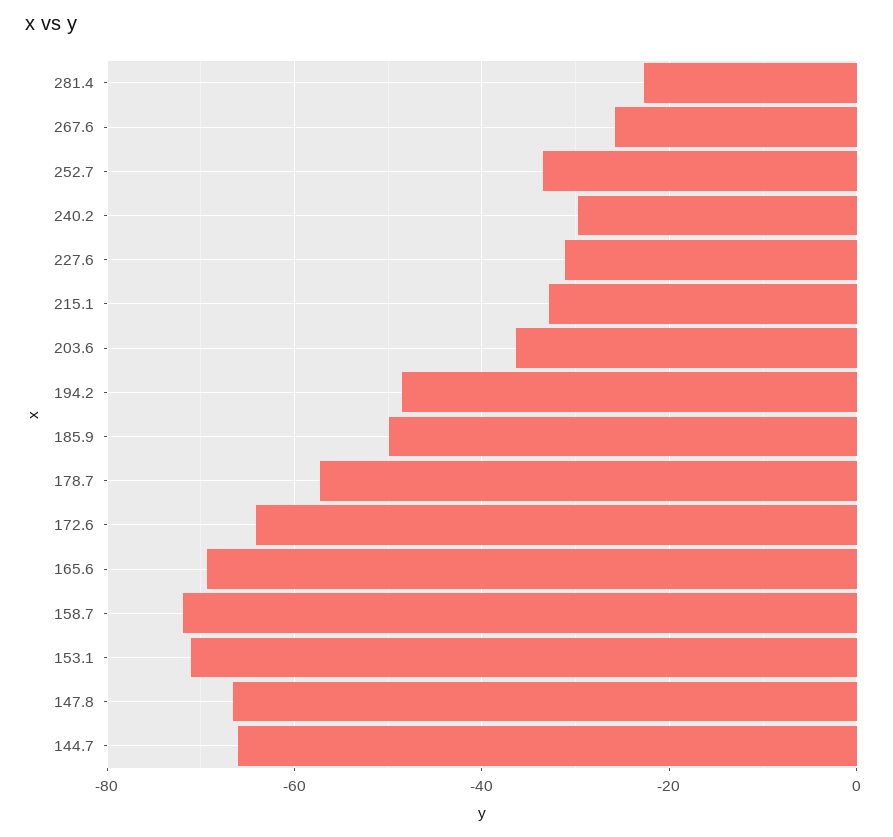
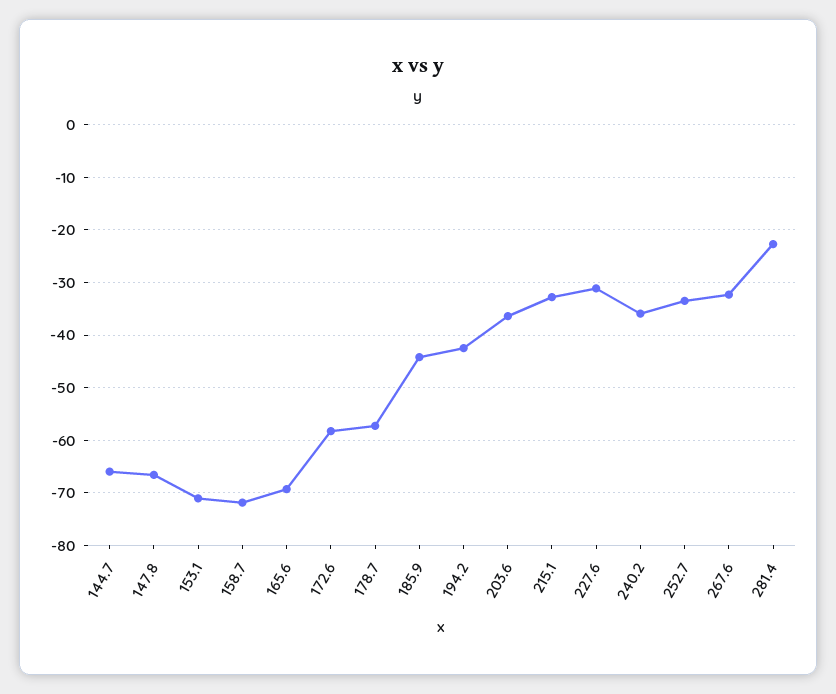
  {
    "281.4": -22,
-   "267.6": -26,
+   "267.6": -32,
    "252.7": -34,
-   "240.2": -30,
+   "240.2": -36,
    "227.6": -32,
    "215.1": -32,
    "203.6": -36,
-   "194.2": -48,
+   "194.2": -42,
-   "185.9": -50,
+   "185.9": -44,
    "178.7": -58,
-   "172.6": -64,
+   "172.6": -58,
    "165.6": -70,
    "158.7": -72,
    "153.1": -72,
    "147.8": -66,
    "144.7": -66
  }

